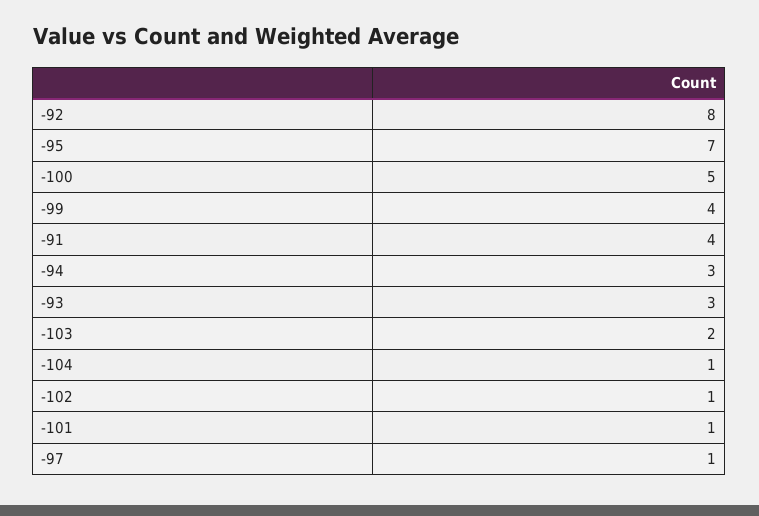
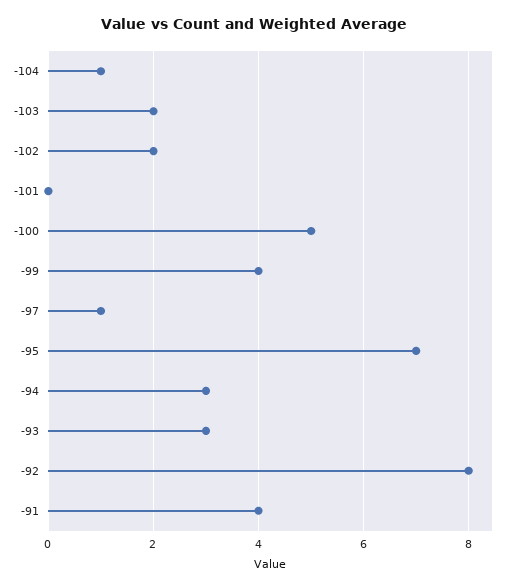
  {
    "-92": 8,
    "-95": 7,
    "-100": 5,
    "-99": 4,
    "-91": 4,
    "-94": 3,
    "-93": 3,
    "-103": 2,
    "-104": 1,
-   "-102": 1,
+   "-102": 2,
-   "-101": 1,
+   "-101": 0,
    "-97": 1
  }

